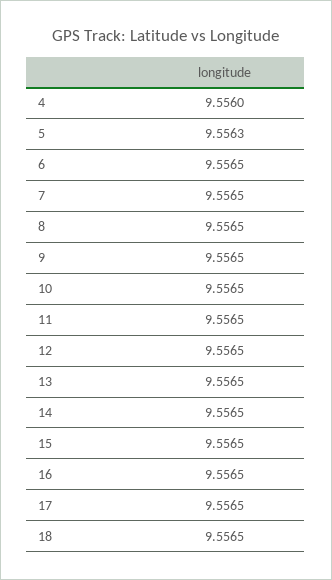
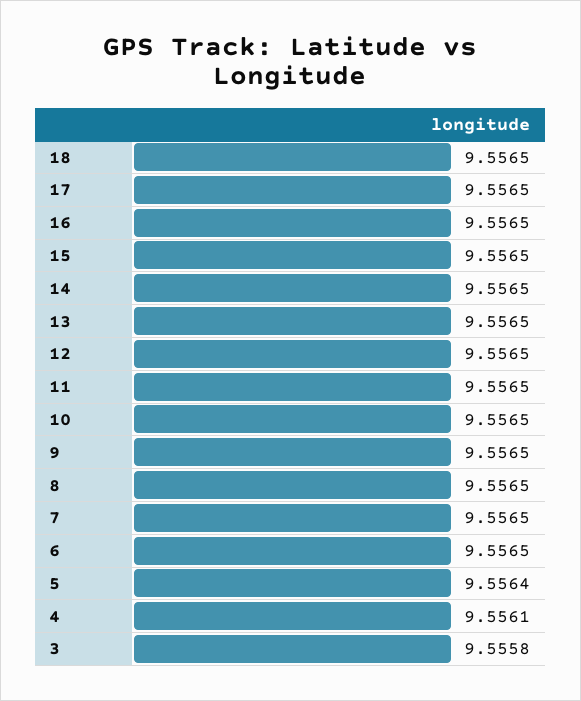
  {
-   "4": 9.556,
+   "4": 9.5561,
-   "5": 9.5563,
+   "5": 9.5564,
    "6": 9.5565,
    "7": 9.5565,
    "8": 9.5565,
    "9": 9.5565,
    "10": 9.5565,
    "11": 9.5565,
    "12": 9.5565,
    "13": 9.5565,
    "14": 9.5565,
    "15": 9.5565,
    "16": 9.5565,
    "17": 9.5565,
-   "18": 9.5565
+   "18": 9.5565,
+   "3": 9.5558
  }

